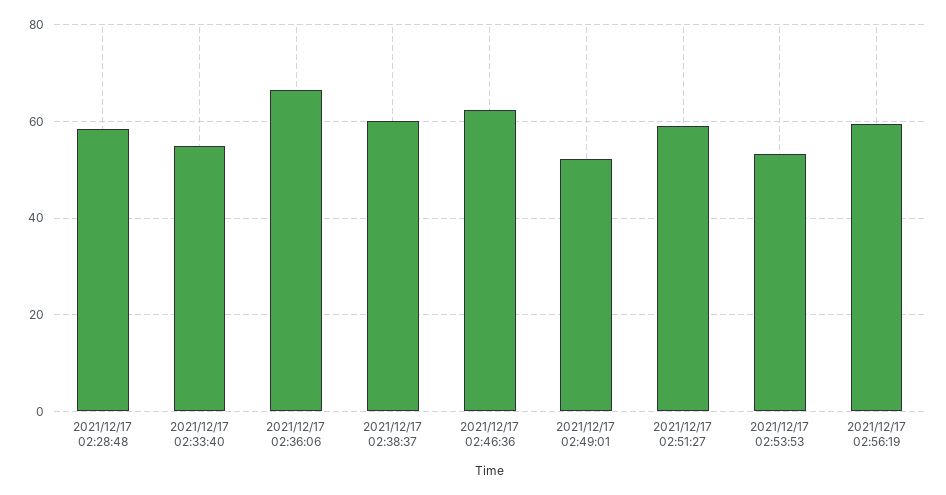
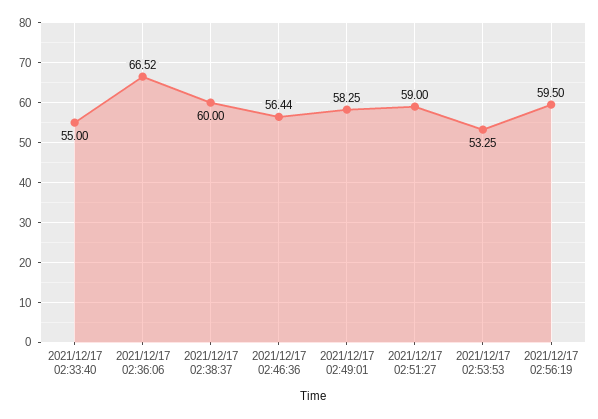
  {
-   "2021/12/17 02:28:48": 58,
    "2021/12/17 02:33:40": 55,
    "2021/12/17 02:36:06": 66.52,
    "2021/12/17 02:38:37": 60,
-   "2021/12/17 02:46:36": 62,
+   "2021/12/17 02:46:36": 56.44,
-   "2021/12/17 02:49:01": 52,
+   "2021/12/17 02:49:01": 58.25,
    "2021/12/17 02:51:27": 59,
    "2021/12/17 02:53:53": 53.25,
    "2021/12/17 02:56:19": 59.5
  }

